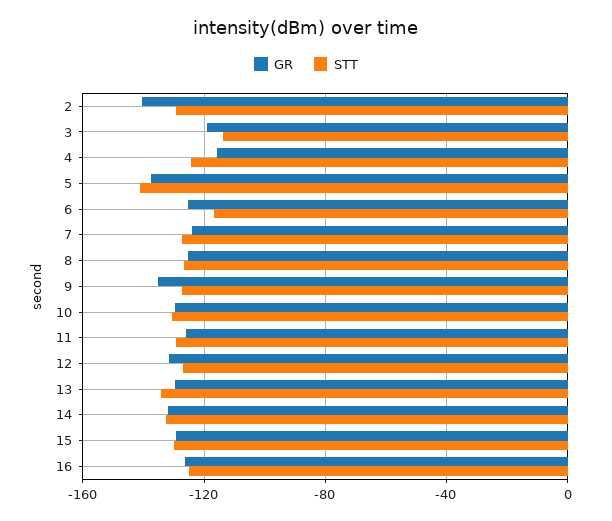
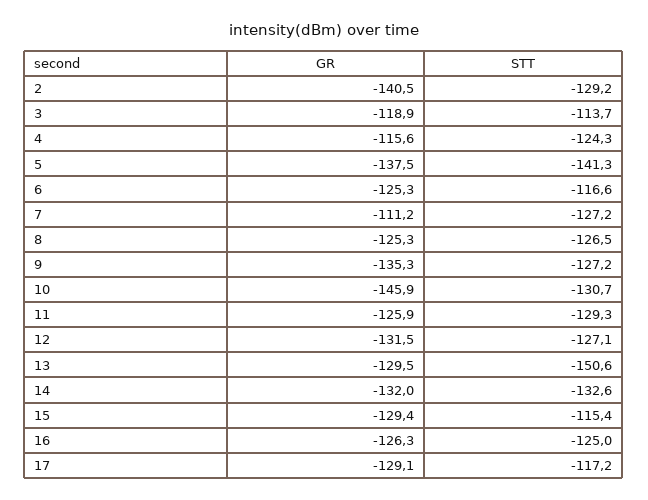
  {
    "GR": {
      "2": -140.5,
      "3": -118.9,
      "4": -115.6,
      "5": -137.5,
      "6": -125.3,
-     "7": -125,
+     "7": -111.2,
      "8": -125.3,
      "9": -135.3,
-     "10": -130,
+     "10": -145.9,
      "11": -125.9,
      "12": -131.5,
      "13": -129.5,
      "14": -132,
      "15": -129.4,
-     "16": -126.3
+     "16": -126.3,
+     "17": -129.1
    },
    "STT": {
      "2": -129.2,
      "3": -113.7,
      "4": -124.3,
      "5": -141.3,
      "6": -116.6,
      "7": -127.2,
      "8": -126.5,
      "9": -127.2,
      "10": -130.7,
      "11": -129.3,
      "12": -127.1,
-     "13": -135,
+     "13": -150.6,
      "14": -132.6,
-     "15": -130,
+     "15": -115.4,
-     "16": -125
+     "16": -125,
+     "17": -117.2
    }
  }

